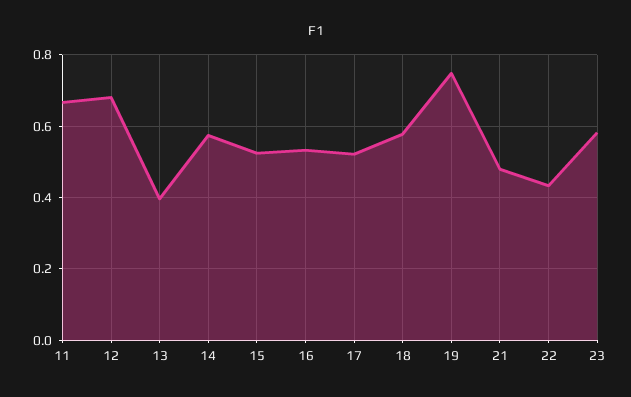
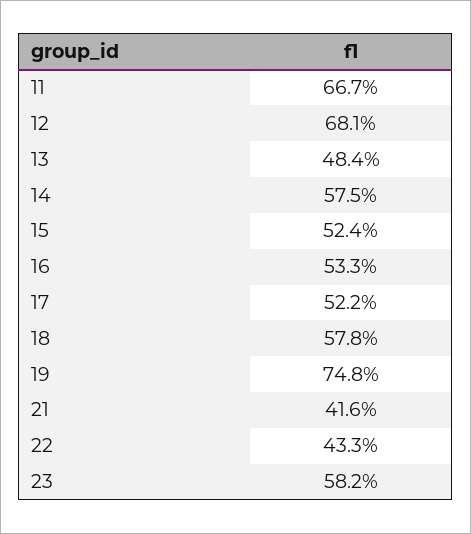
  {
    "11": 0.667,
    "12": 0.681,
-   "13": 0.4,
+   "13": 0.484,
    "14": 0.575,
    "15": 0.524,
    "16": 0.533,
    "17": 0.522,
    "18": 0.578,
    "19": 0.748,
-   "21": 0.48,
+   "21": 0.416,
    "22": 0.433,
    "23": 0.582
  }

